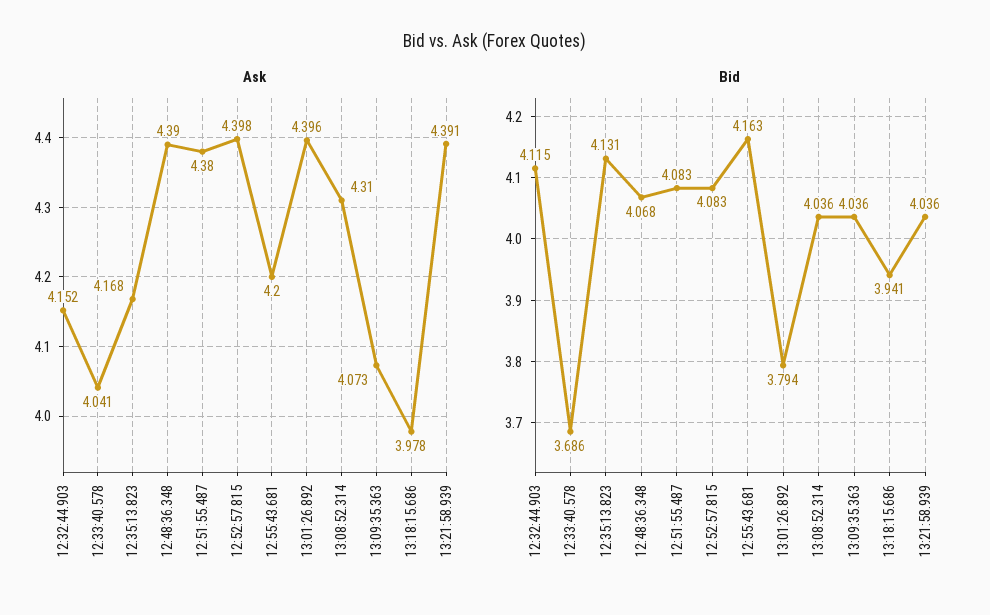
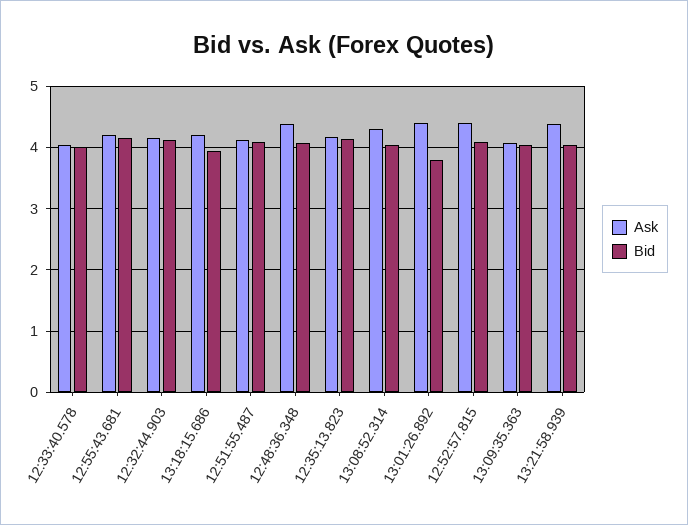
  {
    "Ask": {
      "12:32:44.903": 4.152,
      "12:33:40.578": 4.041,
      "12:35:13.823": 4.168,
      "12:48:36.348": 4.39,
-     "12:51:55.487": 4.38,
+     "12:51:55.487": 4.1,
      "12:52:57.815": 4.398,
      "12:55:43.681": 4.2,
      "13:01:26.892": 4.396,
      "13:08:52.314": 4.31,
      "13:09:35.363": 4.073,
-     "13:18:15.686": 3.978,
+     "13:18:15.686": 4.2,
      "13:21:58.939": 4.391
    },
    "Bid": {
      "12:32:44.903": 4.115,
-     "12:33:40.578": 3.686,
+     "12:33:40.578": 4,
      "12:35:13.823": 4.131,
      "12:48:36.348": 4.068,
      "12:51:55.487": 4.083,
      "12:52:57.815": 4.083,
      "12:55:43.681": 4.163,
      "13:01:26.892": 3.794,
      "13:08:52.314": 4.036,
      "13:09:35.363": 4.036,
      "13:18:15.686": 3.941,
      "13:21:58.939": 4.036
    }
  }

